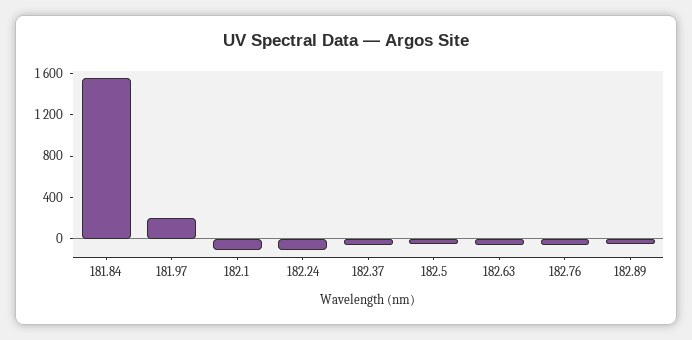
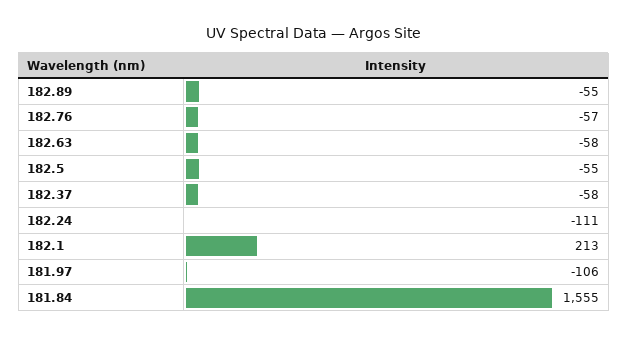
  {
    "181.84": 1555,
-   "181.97": 200,
+   "181.97": -106,
-   "182.1": -100,
+   "182.1": 213,
    "182.24": -111,
    "182.37": -58,
    "182.5": -55,
    "182.63": -58,
    "182.76": -57,
    "182.89": -55
  }

